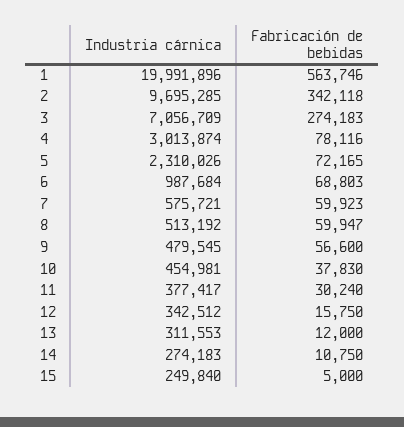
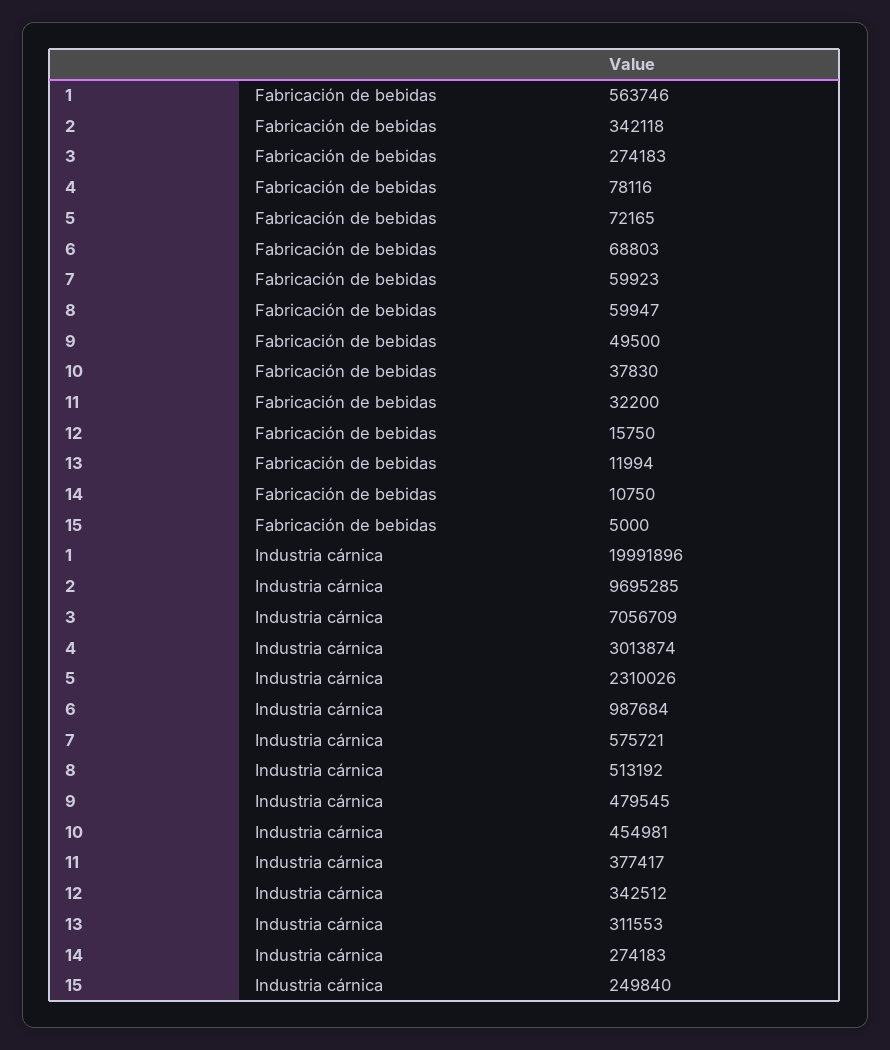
  {
    "Industria cárnica": {
      "1": 19991896,
      "2": 9695285,
      "3": 7056709,
      "4": 3013874,
      "5": 2310026,
      "6": 987684,
      "7": 575721,
      "8": 513192,
      "9": 479545,
      "10": 454981,
      "11": 377417,
      "12": 342512,
      "13": 311553,
      "14": 274183,
      "15": 249840
    },
    "Fabricación de bebidas": {
      "1": 563746,
      "2": 342118,
      "3": 274183,
      "4": 78116,
      "5": 72165,
      "6": 68803,
      "7": 59923,
      "8": 59947,
-     "9": 56600,
+     "9": 49500,
      "10": 37830,
-     "11": 30240,
+     "11": 32200,
      "12": 15750,
-     "13": 12000,
+     "13": 11994,
      "14": 10750,
      "15": 5000
    }
  }

